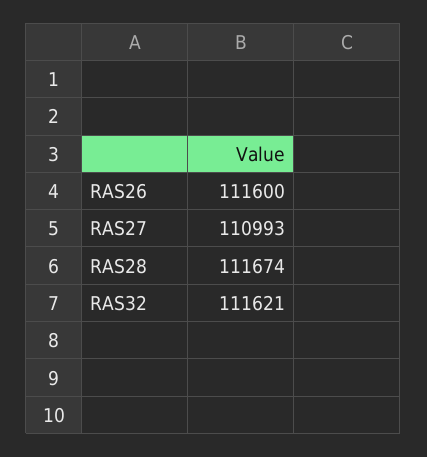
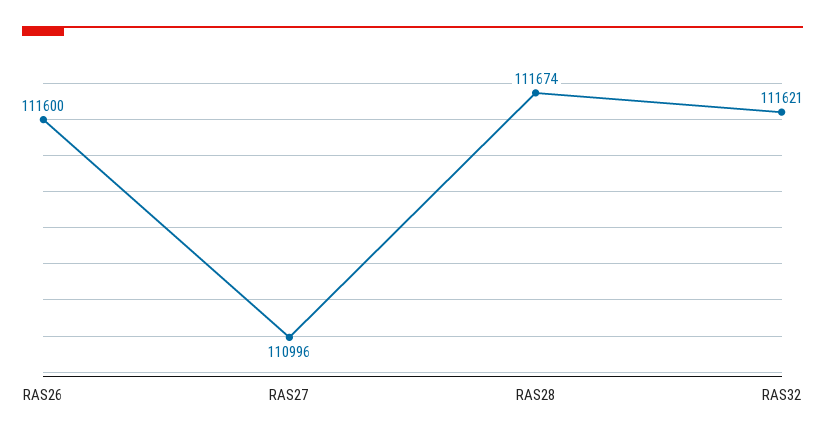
  {
    "RAS26": 111600,
-   "RAS27": 110993,
+   "RAS27": 110996,
    "RAS28": 111674,
    "RAS32": 111621
  }

